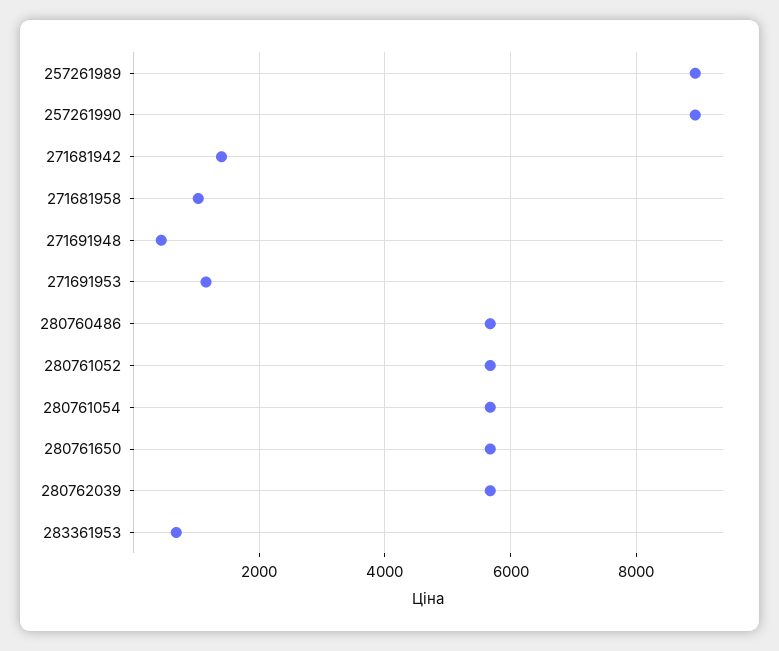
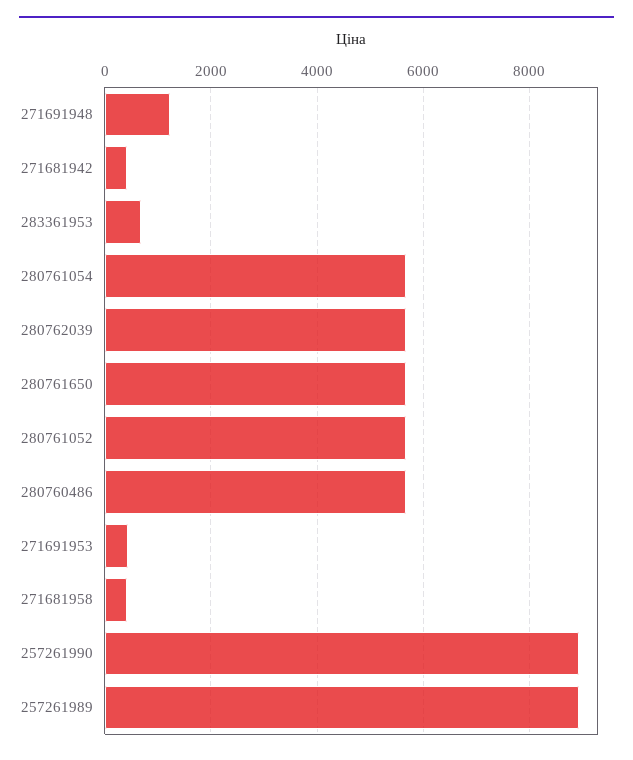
  {
    "257261989": 9000,
    "257261990": 9000,
-   "271681942": 1400,
+   "271681942": 400,
-   "271681958": 1000,
+   "271681958": 400,
-   "271691948": 400,
+   "271691948": 1200,
-   "271691953": 1200,
+   "271691953": 400,
    "280760486": 5600,
    "280761052": 5600,
    "280761054": 5600,
    "280761650": 5600,
    "280762039": 5600,
    "283361953": 600
  }

